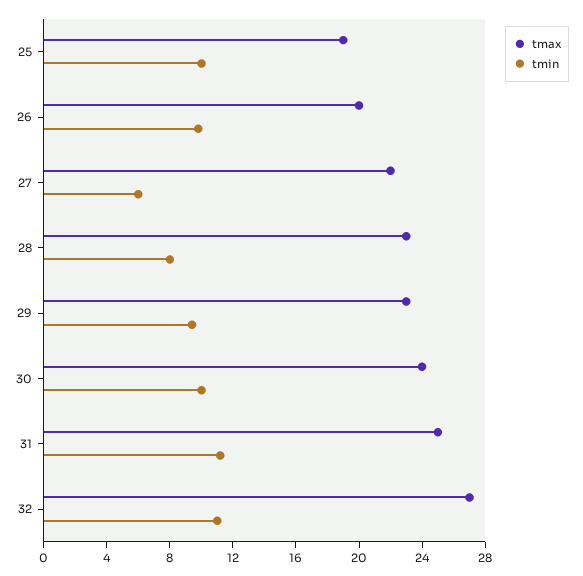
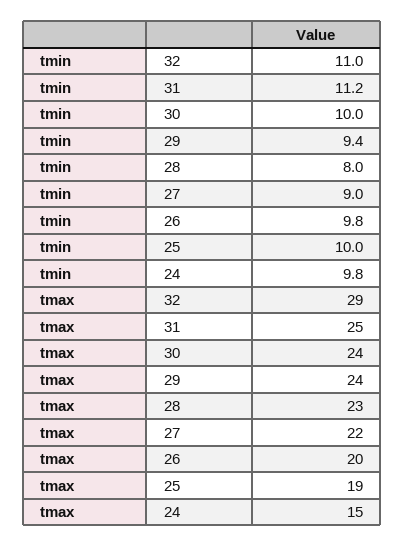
  {
    "tmax": {
      "25": 19,
      "26": 20,
      "27": 22,
      "28": 23,
-     "29": 23,
+     "29": 24,
      "30": 24,
      "31": 25,
-     "32": 27
+     "32": 29,
+     "24": 15
    },
    "tmin": {
      "25": 10,
      "26": 9.8,
-     "27": 6,
+     "27": 9,
      "28": 8,
      "29": 9.4,
      "30": 10,
      "31": 11.2,
-     "32": 11
+     "32": 11,
+     "24": 9.8
    }
  }

